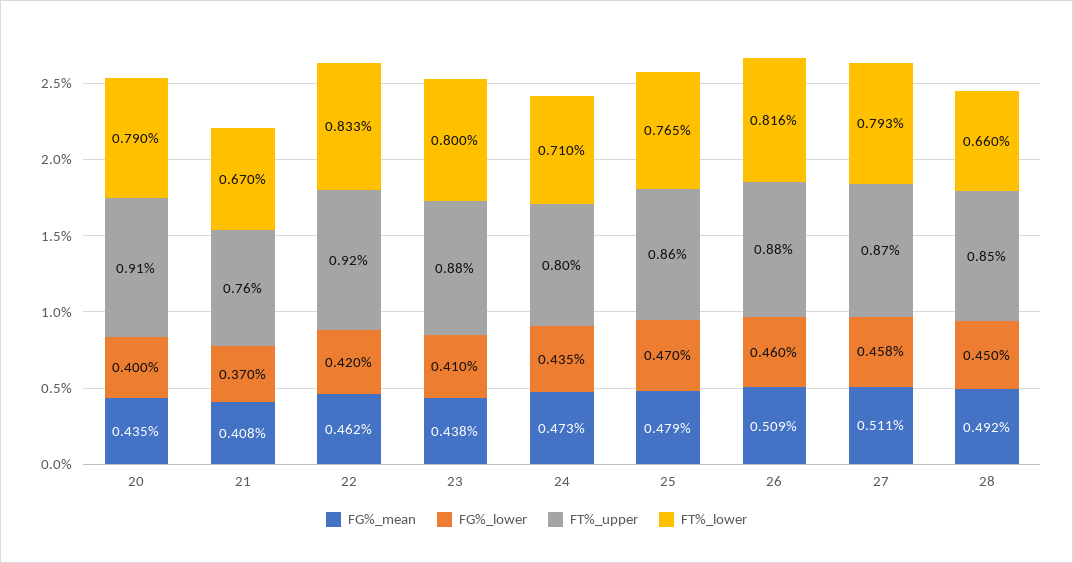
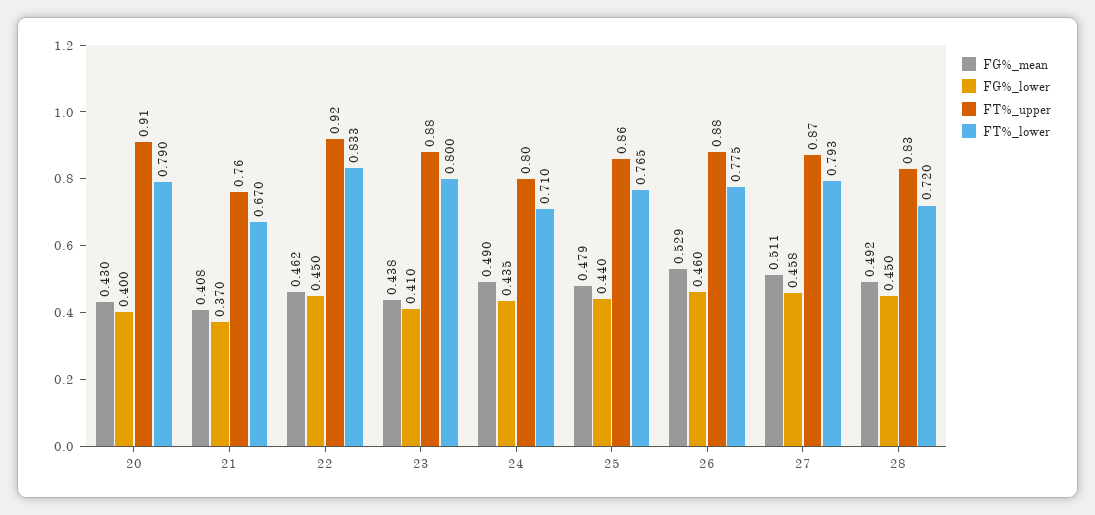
  {
    "FG%_mean": {
-     "20": 0.435,
+     "20": 0.43,
      "21": 0.408,
      "22": 0.462,
      "23": 0.438,
-     "24": 0.473,
+     "24": 0.49,
      "25": 0.479,
-     "26": 0.509,
+     "26": 0.529,
      "27": 0.511,
      "28": 0.492
    },
    "FG%_lower": {
      "20": 0.4,
      "21": 0.37,
-     "22": 0.42,
+     "22": 0.45,
      "23": 0.41,
      "24": 0.435,
-     "25": 0.47,
+     "25": 0.44,
      "26": 0.46,
      "27": 0.458,
      "28": 0.45
    },
    "FT%_upper": {
      "20": 0.91,
      "21": 0.76,
      "22": 0.92,
      "23": 0.88,
      "24": 0.8,
      "25": 0.86,
      "26": 0.88,
      "27": 0.87,
-     "28": 0.85
+     "28": 0.83
    },
    "FT%_lower": {
      "20": 0.79,
      "21": 0.67,
      "22": 0.833,
      "23": 0.8,
      "24": 0.71,
      "25": 0.765,
-     "26": 0.816,
+     "26": 0.775,
      "27": 0.793,
-     "28": 0.66
+     "28": 0.72
    }
  }

